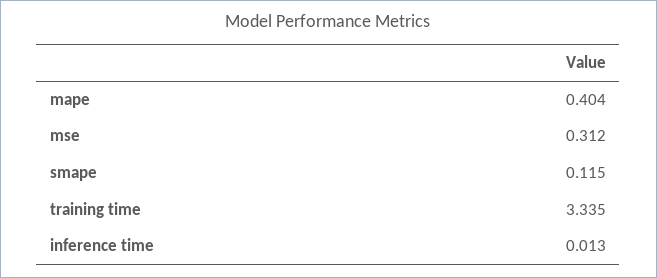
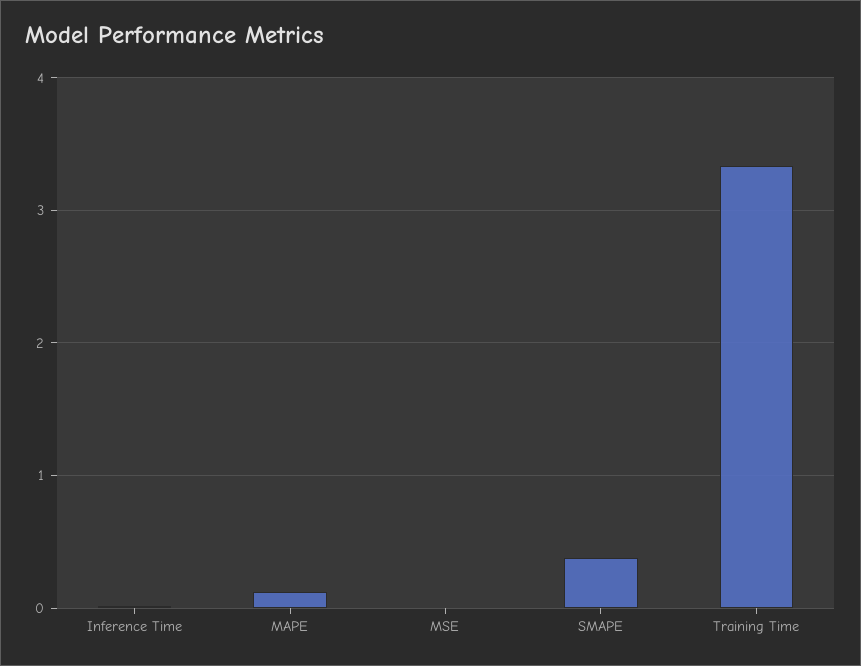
  {
-   "mape": 0.404,
+   "mape": 0.1,
-   "mse": 0.312,
+   "mse": 0,
-   "smape": 0.115,
+   "smape": 0.4,
    "training time": 3.335,
    "inference time": 0.013
  }

